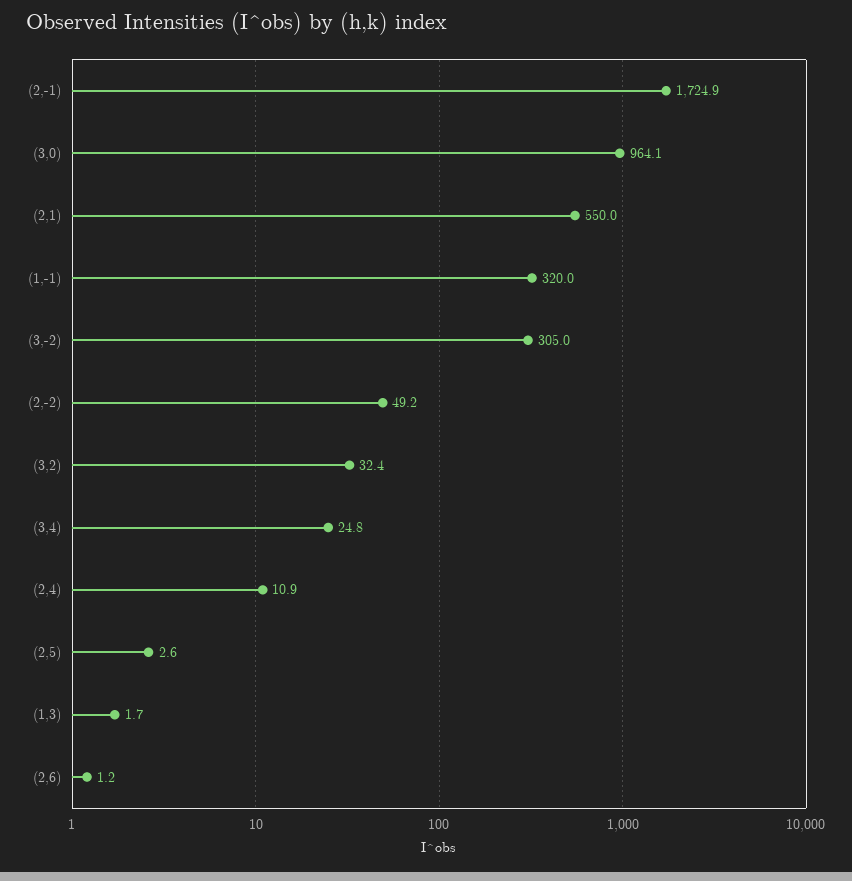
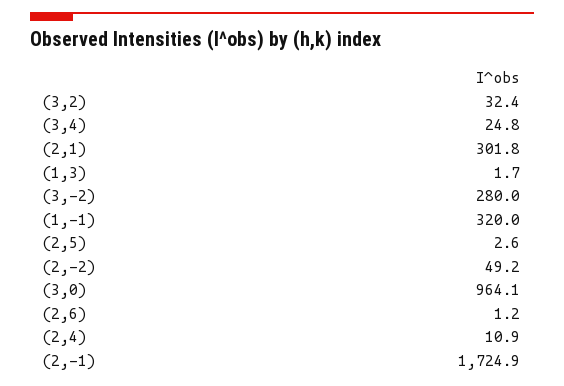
  {
    "(2,-1)": 1724.9,
    "(3,0)": 964.1,
-   "(2,1)": 550,
+   "(2,1)": 301.8,
    "(1,-1)": 320,
-   "(3,-2)": 305,
+   "(3,-2)": 280,
    "(2,-2)": 49.2,
    "(3,2)": 32.4,
    "(3,4)": 24.8,
    "(2,4)": 10.9,
    "(2,5)": 2.6,
    "(1,3)": 1.7,
    "(2,6)": 1.2
  }

